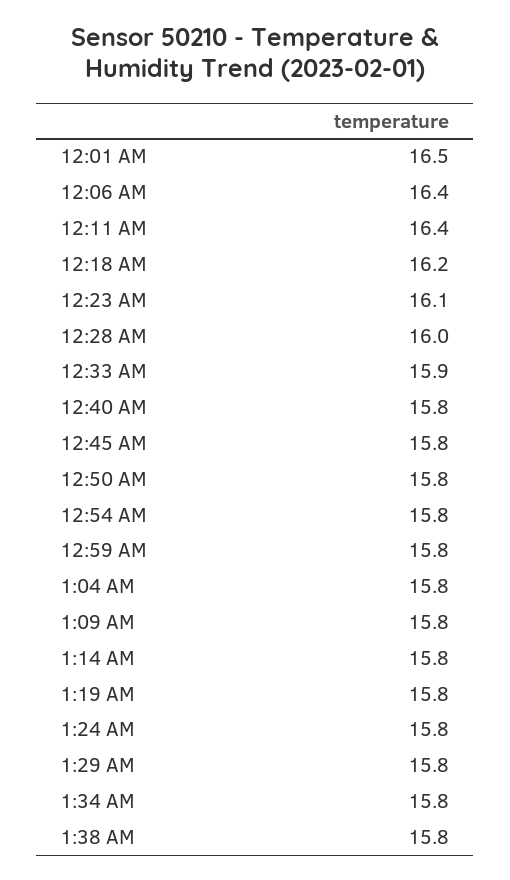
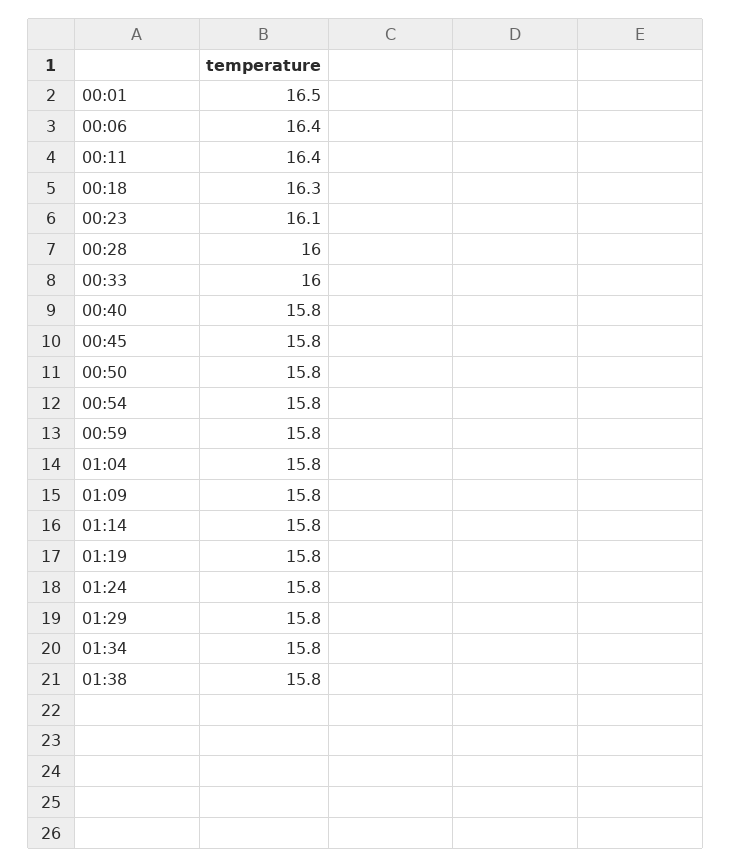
  {
    "12:01 AM": 16.5,
    "12:06 AM": 16.4,
    "12:11 AM": 16.4,
-   "12:18 AM": 16.2,
+   "12:18 AM": 16.3,
    "12:23 AM": 16.1,
    "12:28 AM": 16,
-   "12:33 AM": 15.9,
+   "12:33 AM": 16,
    "12:40 AM": 15.8,
    "12:45 AM": 15.8,
    "12:50 AM": 15.8,
    "12:54 AM": 15.8,
    "12:59 AM": 15.8,
    "1:04 AM": 15.8,
    "1:09 AM": 15.8,
    "1:14 AM": 15.8,
    "1:19 AM": 15.8,
    "1:24 AM": 15.8,
    "1:29 AM": 15.8,
    "1:34 AM": 15.8,
    "1:38 AM": 15.8
  }

